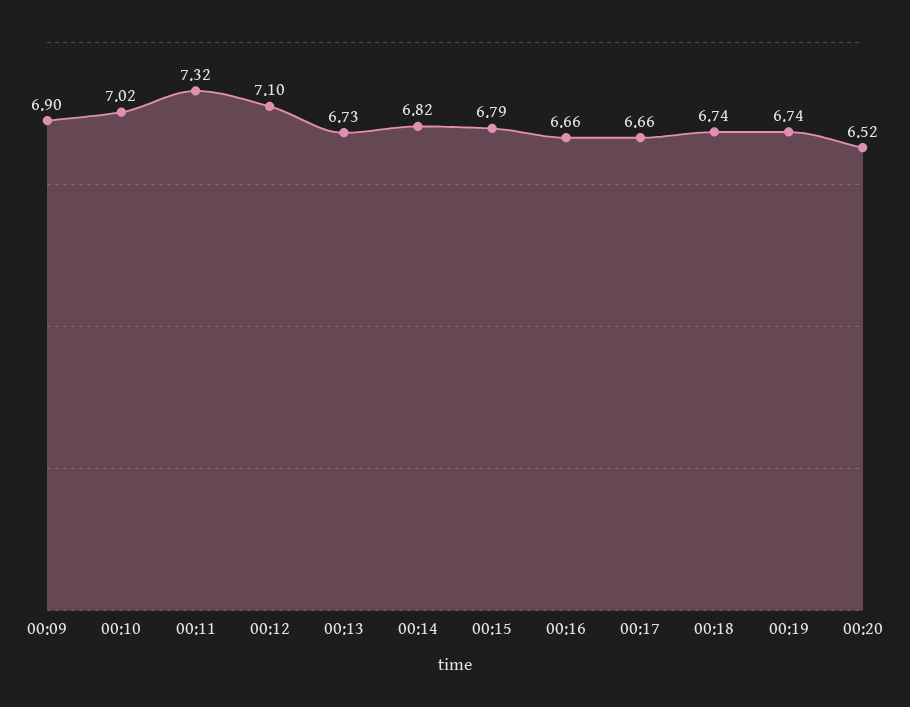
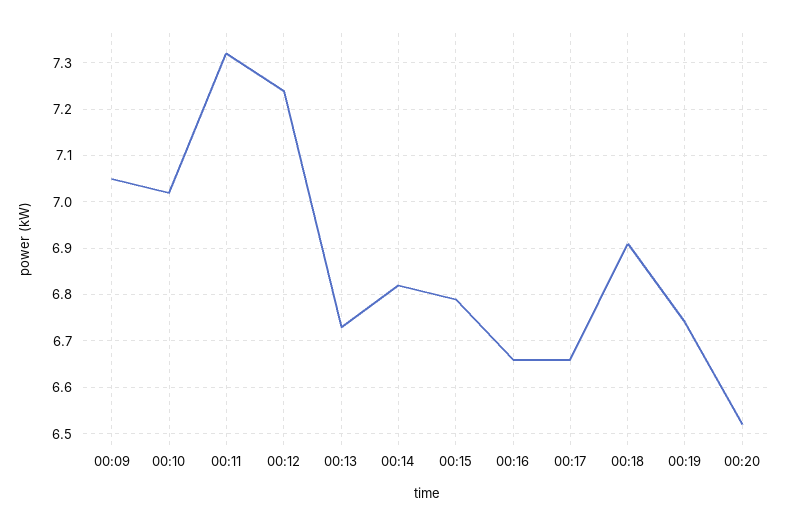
  {
-   "00:09": 6.9,
+   "00:09": 7.05,
    "00:10": 7.02,
    "00:11": 7.32,
-   "00:12": 7.1,
+   "00:12": 7.25,
    "00:13": 6.73,
    "00:14": 6.82,
    "00:15": 6.79,
    "00:16": 6.66,
    "00:17": 6.66,
-   "00:18": 6.74,
+   "00:18": 6.9,
    "00:19": 6.74,
    "00:20": 6.52
  }

